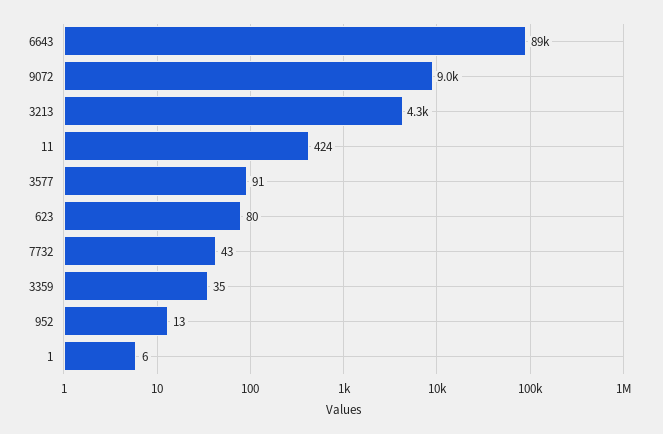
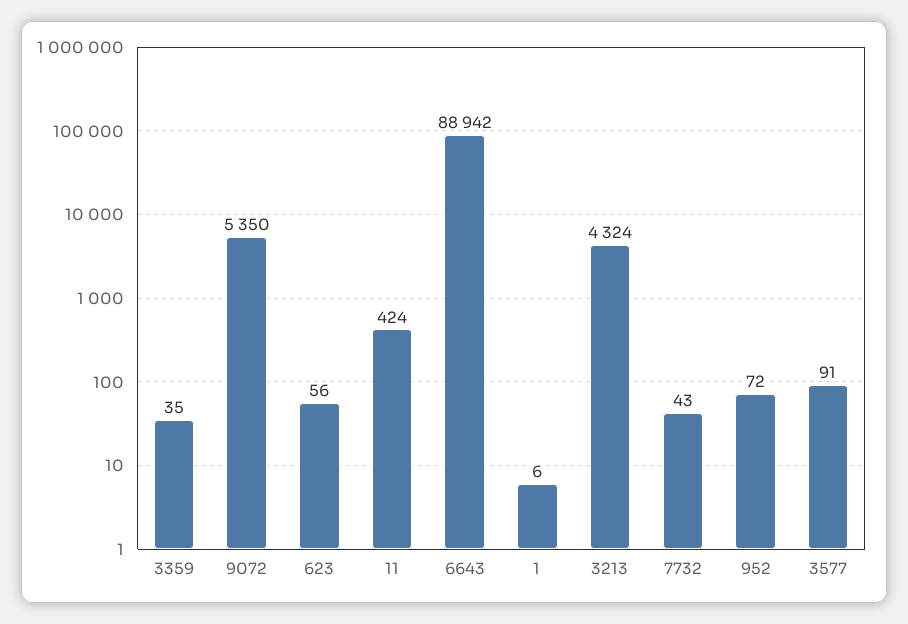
  {
    "6643": 88942,
-   "9072": 9000,
+   "9072": 5350,
    "3213": 4324,
    "11": 424,
    "3577": 91,
-   "623": 80,
+   "623": 56,
    "7732": 43,
    "3359": 35,
-   "952": 13,
+   "952": 72,
    "1": 6
  }

